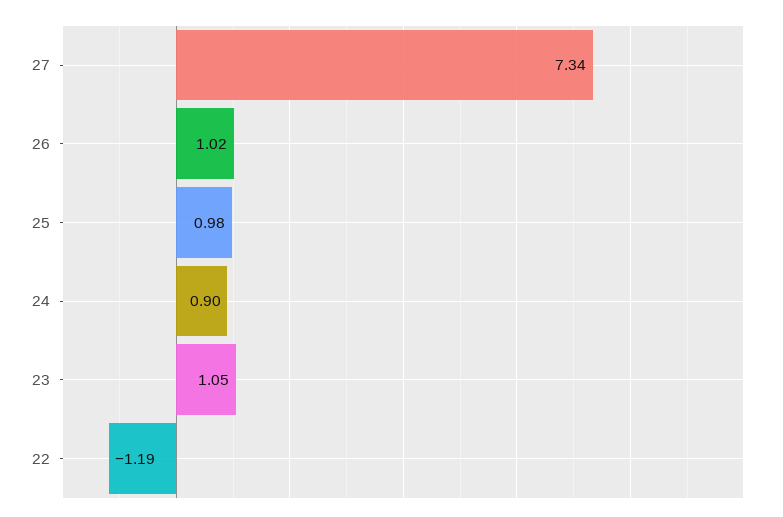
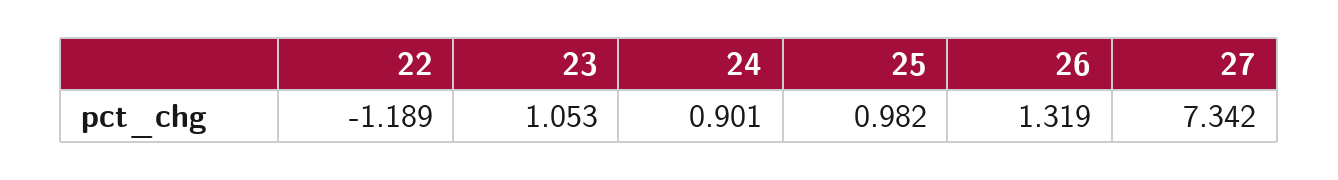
  {
    "27": 7.342,
-   "26": 1.02,
+   "26": 1.319,
    "25": 0.982,
    "24": 0.901,
    "23": 1.053,
    "22": -1.189
  }

